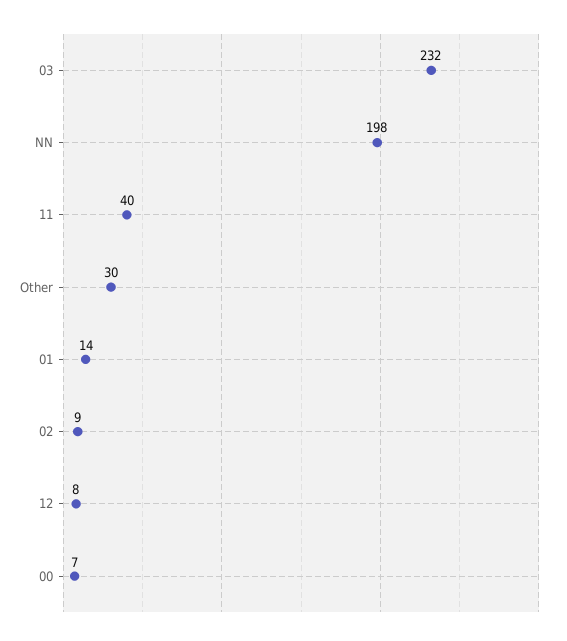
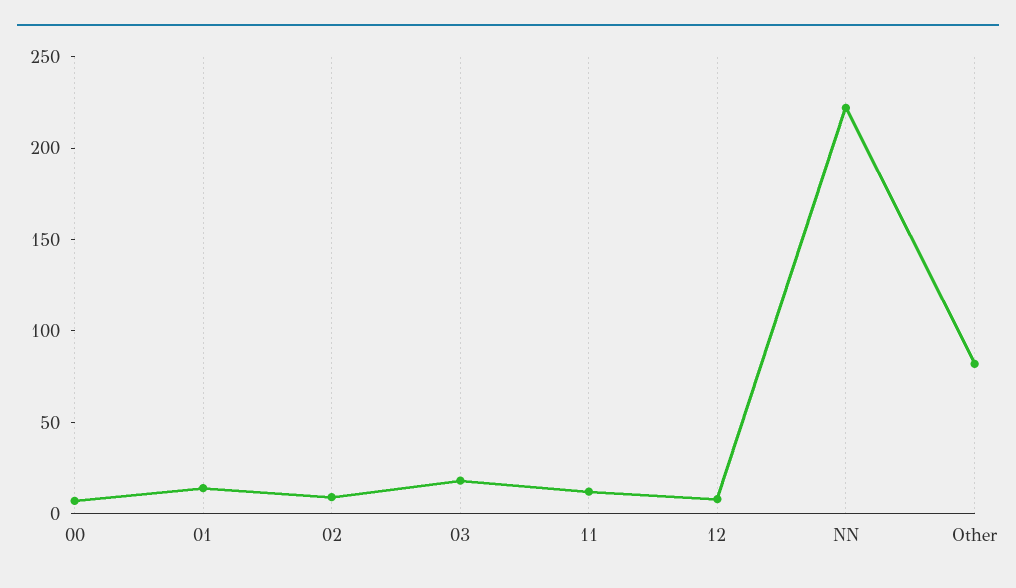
  {
-   "03": 232,
+   "03": 20,
-   "NN": 198,
+   "NN": 220,
-   "11": 40,
+   "11": 10,
-   "Other": 30,
+   "Other": 80,
    "01": 14,
    "02": 9,
    "12": 8,
    "00": 7
  }

